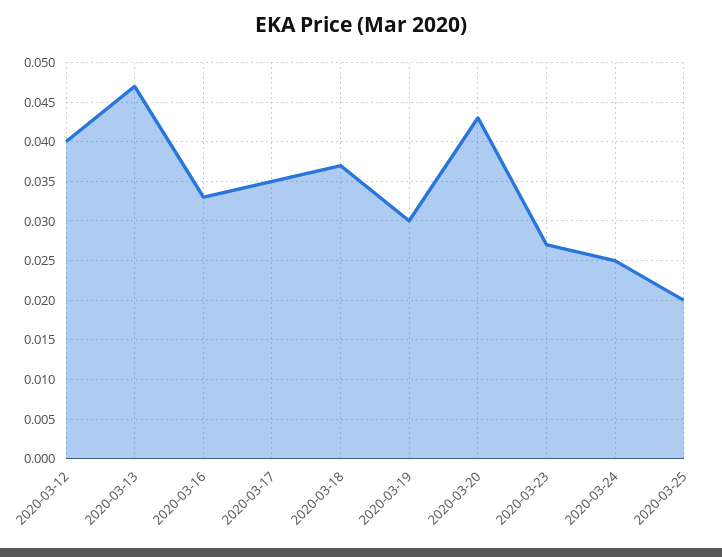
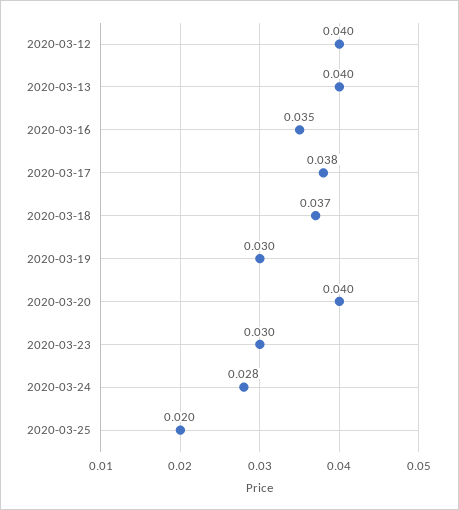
  {
    "2020-03-12": 0.04,
-   "2020-03-13": 0.047,
+   "2020-03-13": 0.04,
-   "2020-03-16": 0.033,
+   "2020-03-16": 0.035,
-   "2020-03-17": 0.035,
+   "2020-03-17": 0.038,
    "2020-03-18": 0.037,
    "2020-03-19": 0.03,
-   "2020-03-20": 0.043,
+   "2020-03-20": 0.04,
-   "2020-03-23": 0.027,
+   "2020-03-23": 0.03,
-   "2020-03-24": 0.025,
+   "2020-03-24": 0.028,
    "2020-03-25": 0.02
  }

